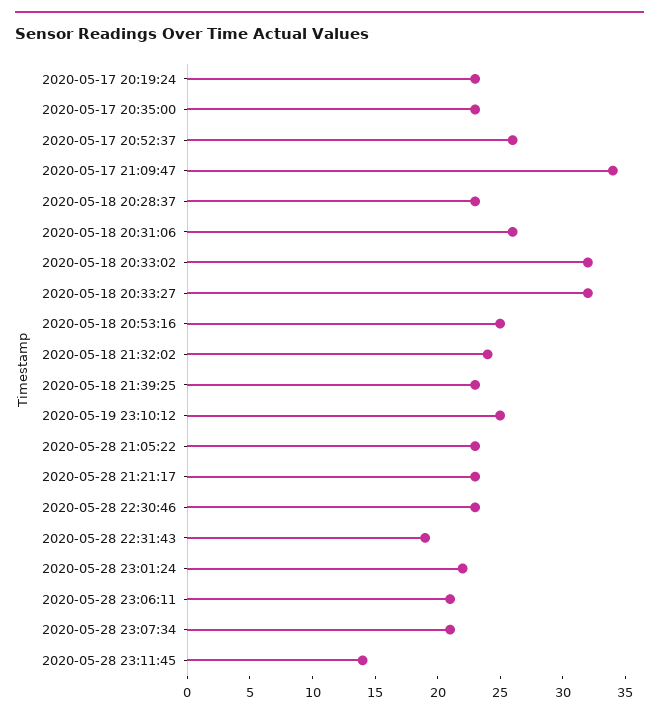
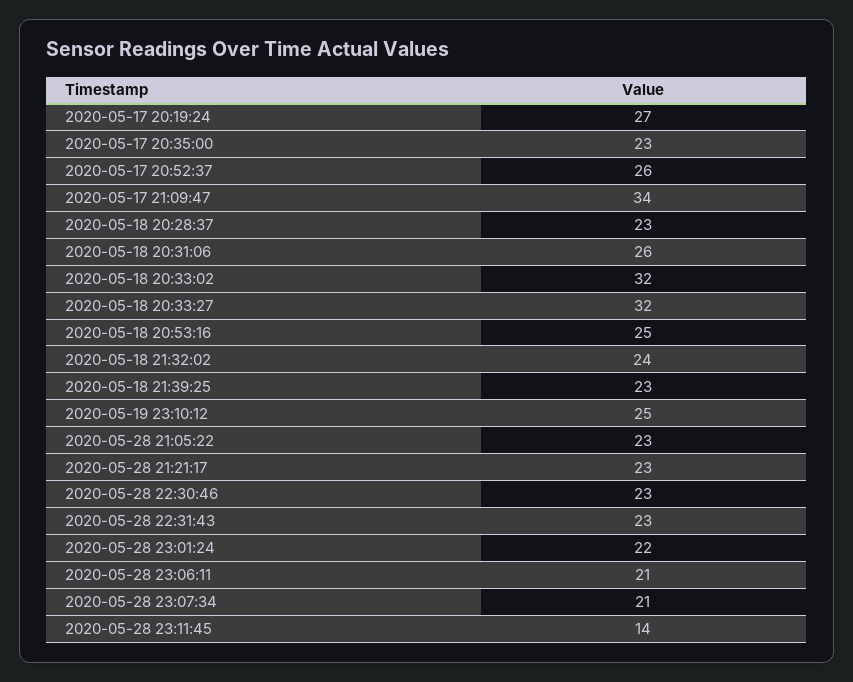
  {
-   "2020-05-17 20:19:24": 23,
+   "2020-05-17 20:19:24": 27,
    "2020-05-17 20:35:00": 23,
    "2020-05-17 20:52:37": 26,
    "2020-05-17 21:09:47": 34,
    "2020-05-18 20:28:37": 23,
    "2020-05-18 20:31:06": 26,
    "2020-05-18 20:33:02": 32,
    "2020-05-18 20:33:27": 32,
    "2020-05-18 20:53:16": 25,
    "2020-05-18 21:32:02": 24,
    "2020-05-18 21:39:25": 23,
    "2020-05-19 23:10:12": 25,
    "2020-05-28 21:05:22": 23,
    "2020-05-28 21:21:17": 23,
    "2020-05-28 22:30:46": 23,
-   "2020-05-28 22:31:43": 19,
+   "2020-05-28 22:31:43": 23,
    "2020-05-28 23:01:24": 22,
    "2020-05-28 23:06:11": 21,
    "2020-05-28 23:07:34": 21,
    "2020-05-28 23:11:45": 14
  }

